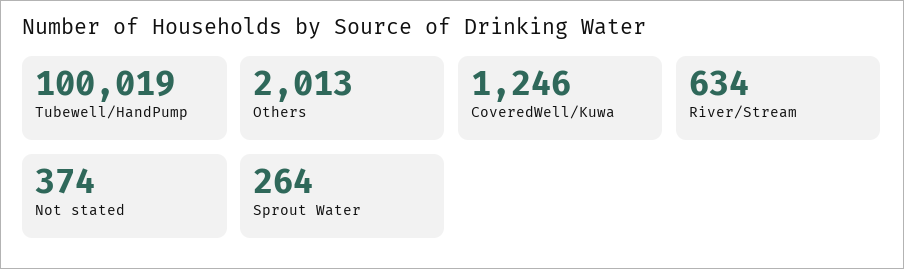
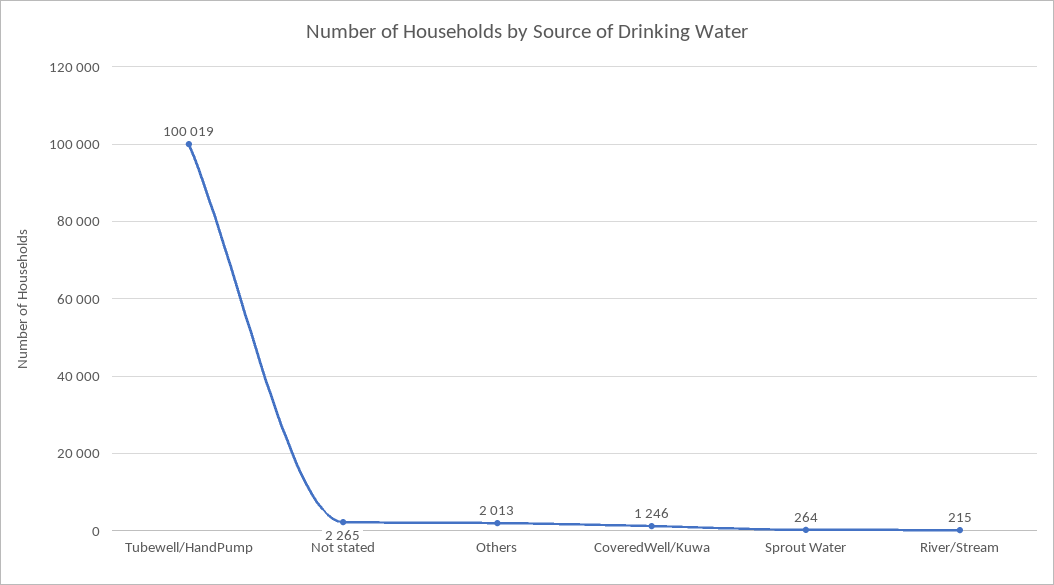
  {
    "Tubewell/HandPump": 100019,
    "Others": 2013,
    "CoveredWell/Kuwa": 1246,
-   "River/Stream": 634,
+   "River/Stream": 215,
-   "Not stated": 374,
+   "Not stated": 2265,
    "Sprout Water": 264
  }

